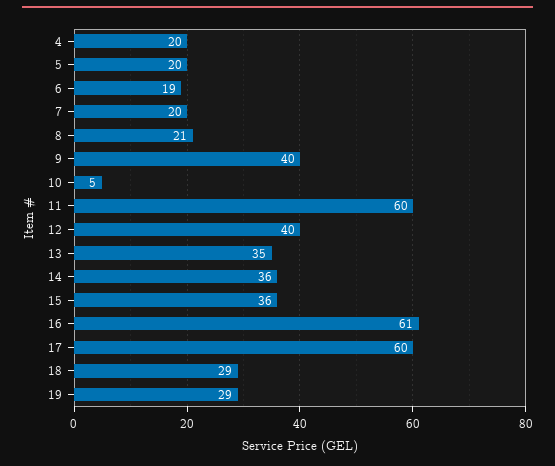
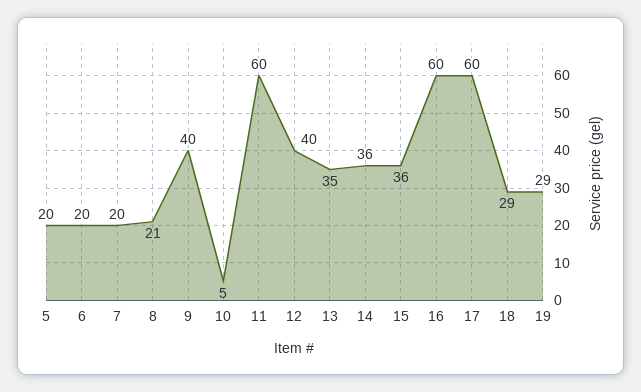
  {
-   "4": 20,
    "5": 20,
-   "6": 19,
+   "6": 20,
    "7": 20,
    "8": 21,
    "9": 40,
    "10": 5,
    "11": 60,
    "12": 40,
    "13": 35,
    "14": 36,
    "15": 36,
-   "16": 61,
+   "16": 60,
    "17": 60,
    "18": 29,
    "19": 29
  }

